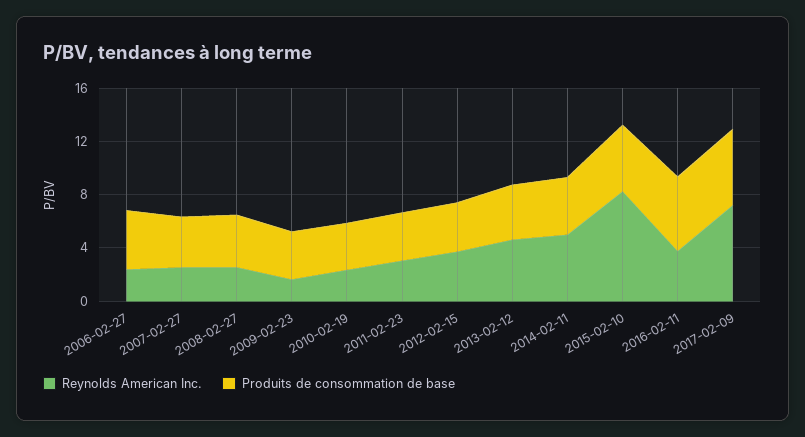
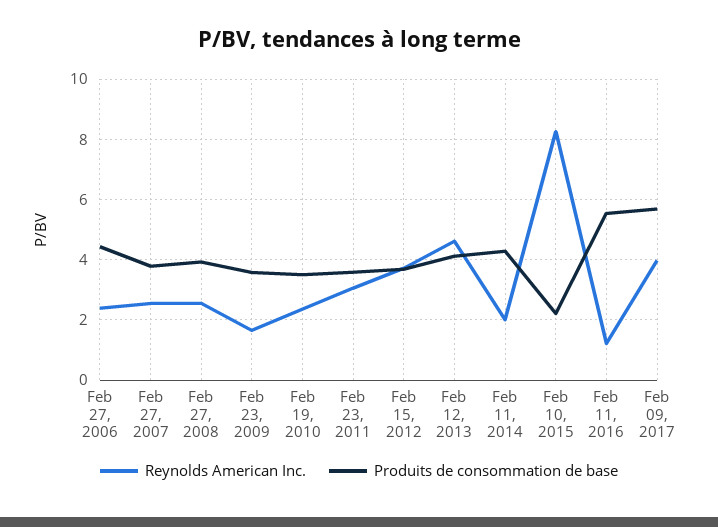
  {
    "Reynolds American Inc.": {
      "2006-02-27": 2.4,
      "2007-02-27": 2.6,
      "2008-02-27": 2.6,
      "2009-02-23": 1.6,
      "2010-02-19": 2.4,
      "2011-02-23": 3,
      "2012-02-15": 3.8,
      "2013-02-12": 4.6,
-     "2014-02-11": 5,
+     "2014-02-11": 2,
      "2015-02-10": 8.2,
-     "2016-02-11": 4,
+     "2016-02-11": 1.2,
-     "2017-02-09": 7
+     "2017-02-09": 4
    },
    "Produits de consommation de base": {
      "2006-02-27": 4.4,
      "2007-02-27": 3.8,
      "2008-02-27": 4,
      "2009-02-23": 3.6,
      "2010-02-19": 3.6,
      "2011-02-23": 3.6,
      "2012-02-15": 3.6,
      "2013-02-12": 4.2,
      "2014-02-11": 4.2,
-     "2015-02-10": 5,
+     "2015-02-10": 2.2,
      "2016-02-11": 5.6,
      "2017-02-09": 5.6
    }
  }

